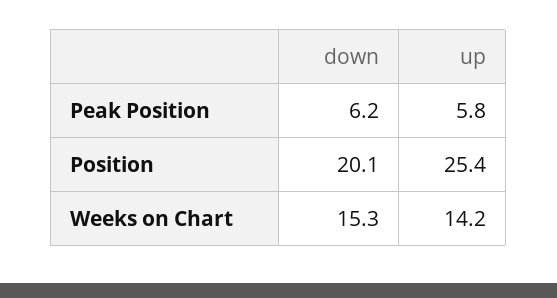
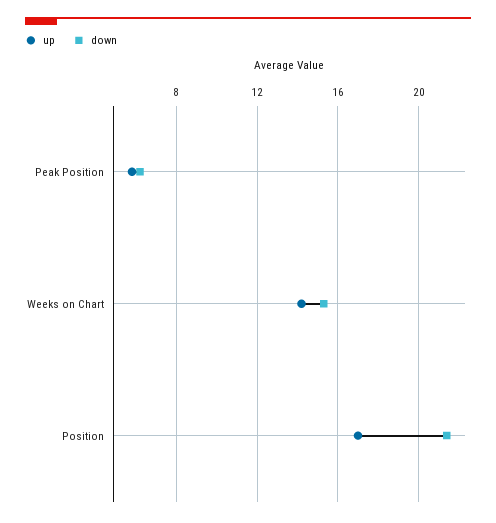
  {
    "down": {
      "Peak Position": 6.2,
-     "Position": 20.1,
+     "Position": 21.5,
      "Weeks on Chart": 15.3
    },
    "up": {
      "Peak Position": 5.8,
-     "Position": 25.4,
+     "Position": 17,
      "Weeks on Chart": 14.2
    }
  }

